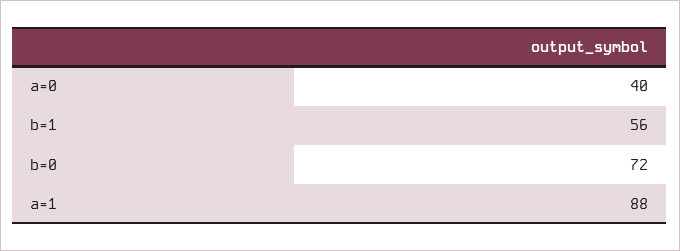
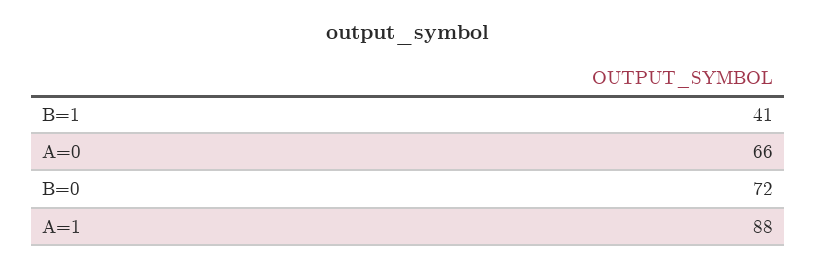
  {
-   "a=0": 40,
+   "a=0": 66,
-   "b=1": 56,
+   "b=1": 41,
    "b=0": 72,
    "a=1": 88
  }

